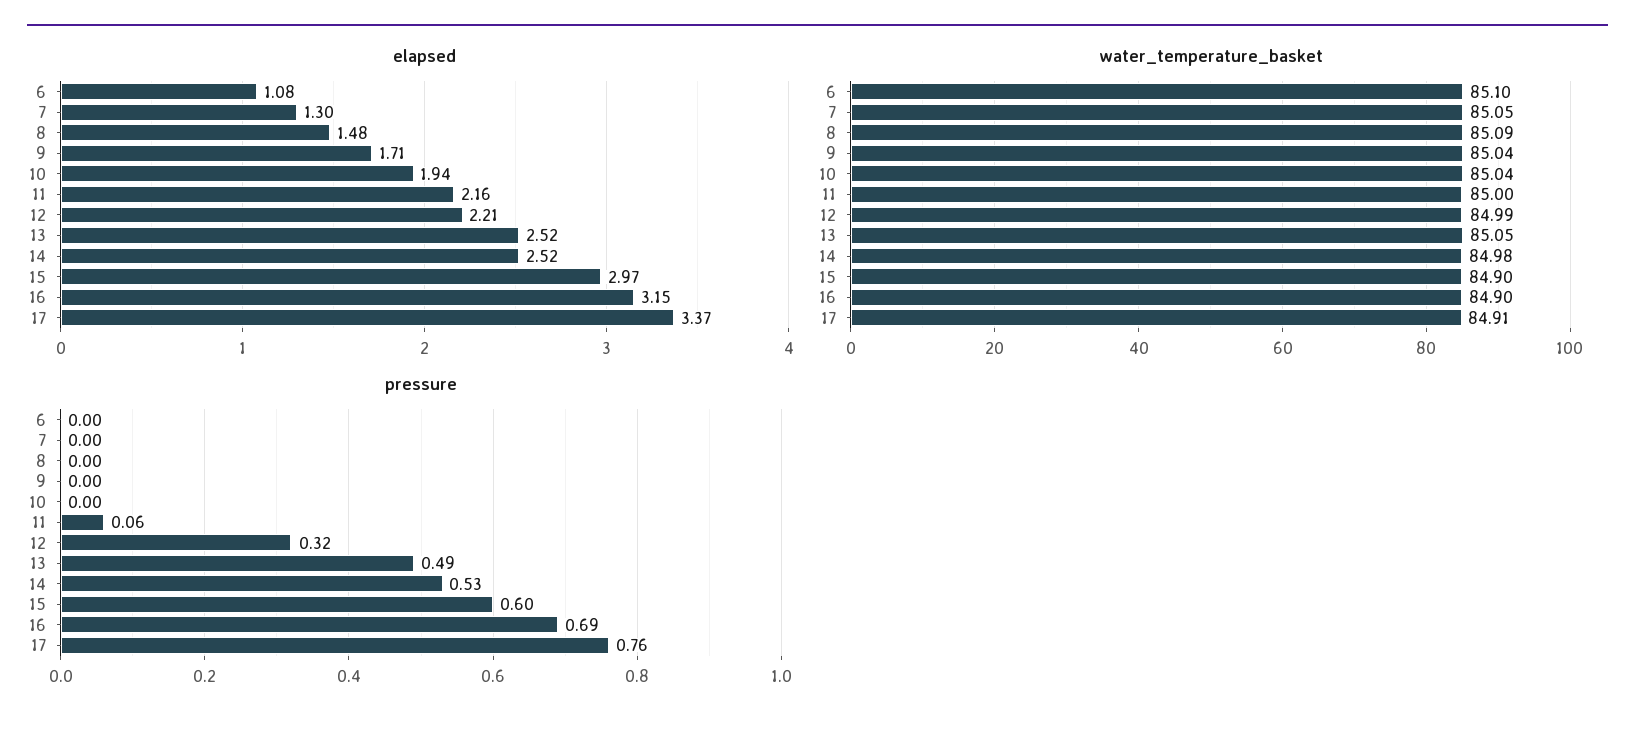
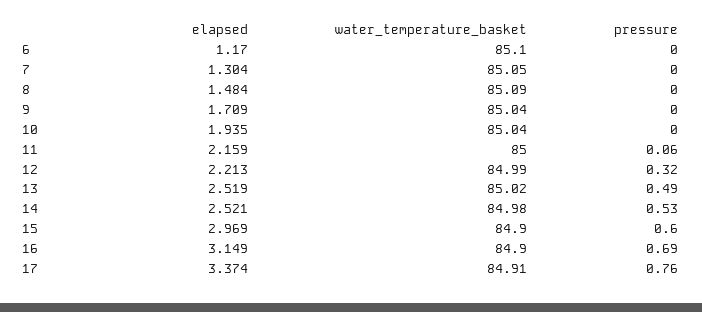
  {
    "elapsed": {
-     "6": 1.08,
+     "6": 1.17,
      "7": 1.304,
      "8": 1.484,
      "9": 1.709,
      "10": 1.935,
      "11": 2.159,
      "12": 2.213,
      "13": 2.519,
      "14": 2.521,
      "15": 2.969,
      "16": 3.149,
      "17": 3.374
    },
    "water_temperature_basket": {
      "6": 85.1,
      "7": 85.05,
      "8": 85.09,
      "9": 85.04,
      "10": 85.04,
      "11": 85,
      "12": 84.99,
-     "13": 85.05,
+     "13": 85.02,
      "14": 84.98,
      "15": 84.9,
      "16": 84.9,
      "17": 84.91
    },
    "pressure": {
      "6": 0,
      "7": 0,
      "8": 0,
      "9": 0,
      "10": 0,
      "11": 0.06,
      "12": 0.32,
      "13": 0.49,
      "14": 0.53,
      "15": 0.6,
      "16": 0.69,
      "17": 0.76
    }
  }

